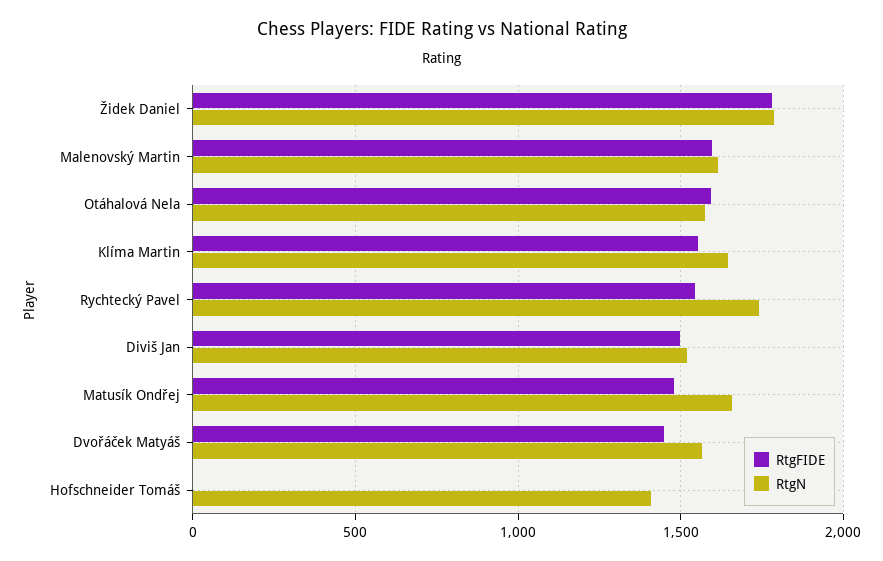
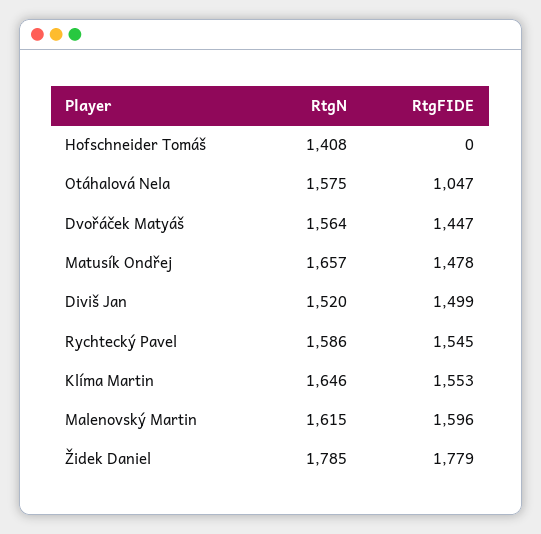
  {
    "RtgFIDE": {
      "Židek Daniel": 1779,
      "Malenovský Martin": 1596,
-     "Otáhalová Nela": 1600,
+     "Otáhalová Nela": 1047,
      "Klíma Martin": 1553,
      "Rychtecký Pavel": 1545,
      "Diviš Jan": 1499,
      "Matusík Ondřej": 1478,
      "Dvořáček Matyáš": 1447,
      "Hofschneider Tomáš": 0
    },
    "RtgN": {
      "Židek Daniel": 1785,
      "Malenovský Martin": 1615,
      "Otáhalová Nela": 1575,
      "Klíma Martin": 1646,
-     "Rychtecký Pavel": 1750,
+     "Rychtecký Pavel": 1586,
      "Diviš Jan": 1520,
      "Matusík Ondřej": 1657,
      "Dvořáček Matyáš": 1564,
      "Hofschneider Tomáš": 1408
    }
  }

